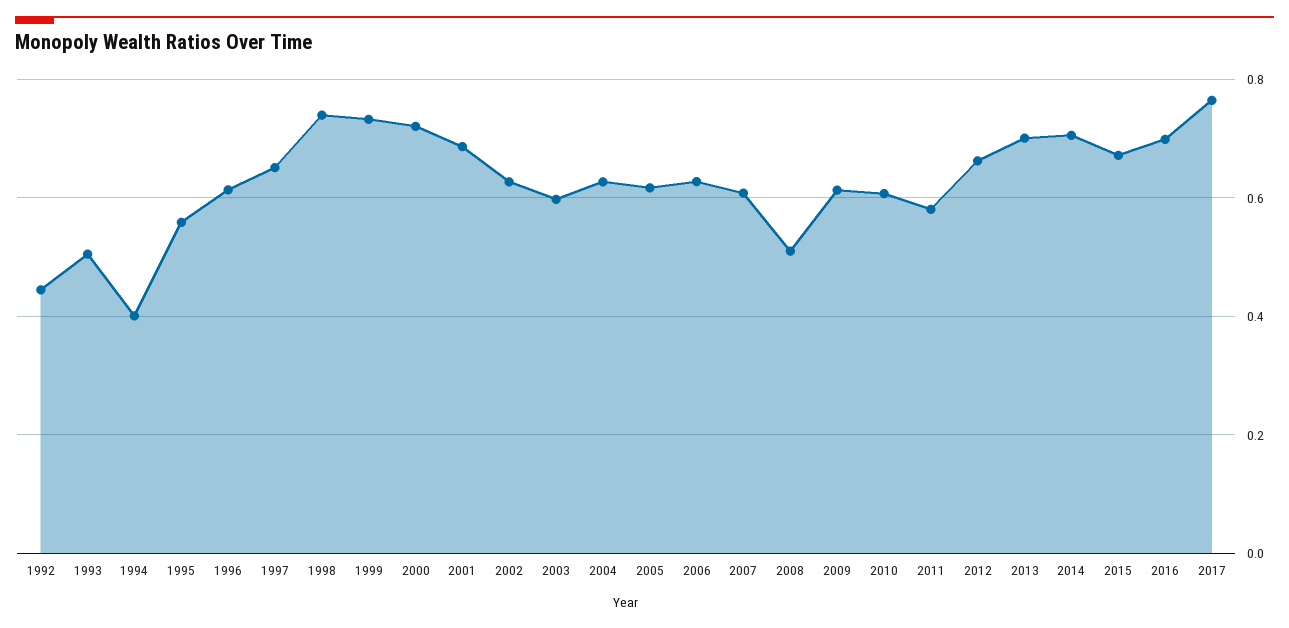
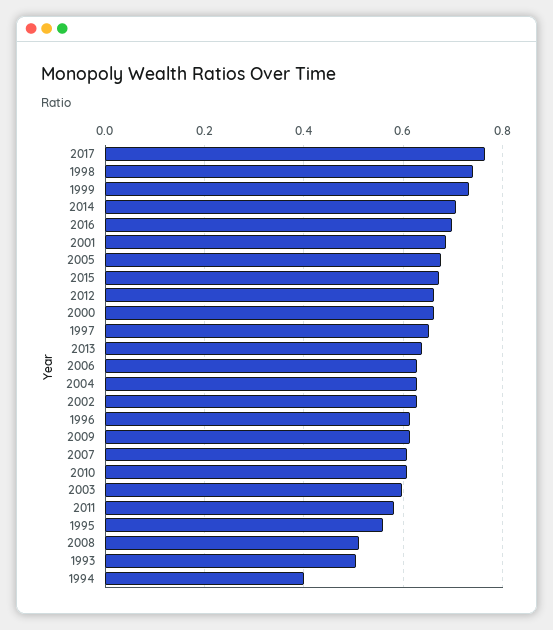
  {
-   "1992": 0.44,
    "1993": 0.5,
    "1994": 0.4,
    "1995": 0.56,
    "1996": 0.62,
    "1997": 0.66,
    "1998": 0.74,
    "1999": 0.74,
-   "2000": 0.72,
+   "2000": 0.66,
    "2001": 0.68,
    "2002": 0.62,
    "2003": 0.6,
    "2004": 0.62,
-   "2005": 0.62,
+   "2005": 0.68,
    "2006": 0.62,
    "2007": 0.6,
    "2008": 0.52,
    "2009": 0.62,
    "2010": 0.6,
    "2011": 0.58,
    "2012": 0.66,
-   "2013": 0.7,
+   "2013": 0.64,
    "2014": 0.7,
    "2015": 0.68,
    "2016": 0.7,
    "2017": 0.76
  }

